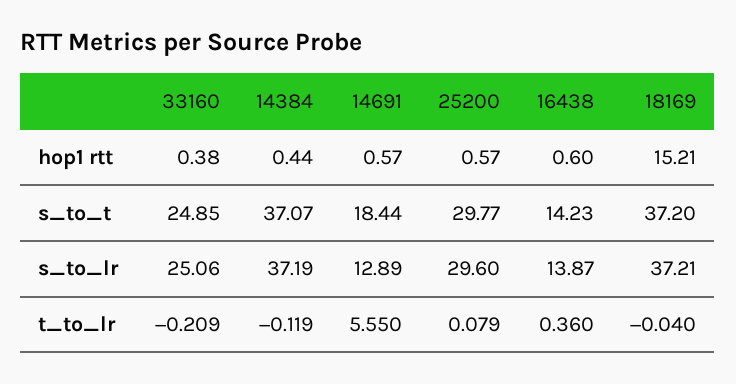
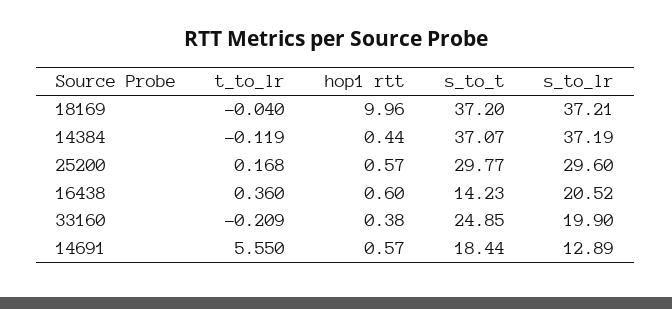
  {
    "33160": {
      "hop1 rtt": 0.38,
      "s_to_t": 24.85,
-     "s_to_lr": 25.06,
+     "s_to_lr": 19.9,
      "t_to_lr": -0.209
    },
    "14384": {
      "hop1 rtt": 0.44,
      "s_to_t": 37.07,
      "s_to_lr": 37.19,
      "t_to_lr": -0.119
    },
    "14691": {
      "hop1 rtt": 0.57,
      "s_to_t": 18.44,
      "s_to_lr": 12.89,
      "t_to_lr": 5.55
    },
    "25200": {
      "hop1 rtt": 0.57,
      "s_to_t": 29.77,
      "s_to_lr": 29.6,
-     "t_to_lr": 0.079
+     "t_to_lr": 0.168
    },
    "16438": {
      "hop1 rtt": 0.6,
      "s_to_t": 14.23,
-     "s_to_lr": 13.87,
+     "s_to_lr": 20.52,
      "t_to_lr": 0.36
    },
    "18169": {
-     "hop1 rtt": 15.21,
+     "hop1 rtt": 9.96,
      "s_to_t": 37.2,
      "s_to_lr": 37.21,
      "t_to_lr": -0.04
    }
  }

